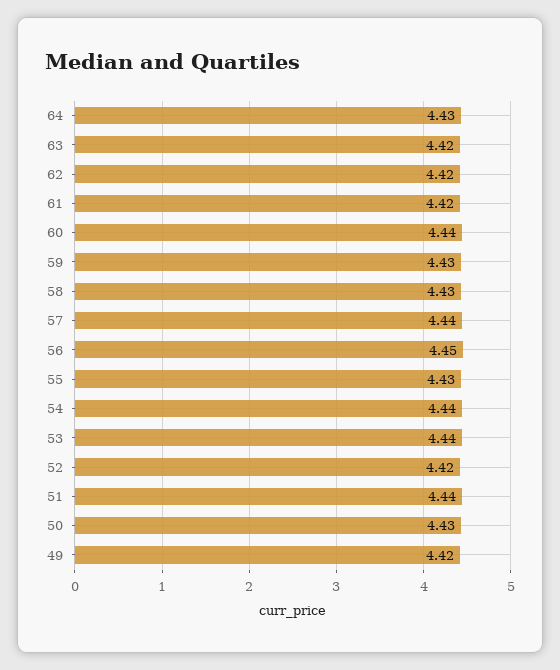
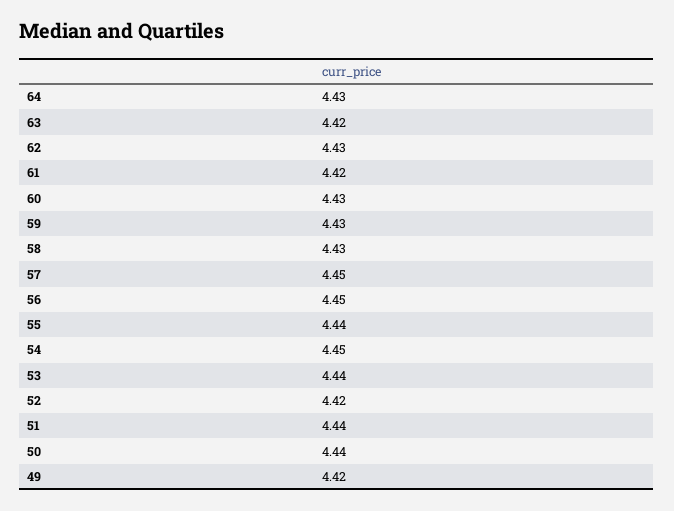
  {
    "64": 4.43,
    "63": 4.42,
-   "62": 4.42,
+   "62": 4.43,
    "61": 4.42,
-   "60": 4.44,
+   "60": 4.43,
    "59": 4.43,
    "58": 4.43,
-   "57": 4.44,
+   "57": 4.45,
    "56": 4.45,
-   "55": 4.43,
+   "55": 4.44,
-   "54": 4.44,
+   "54": 4.45,
    "53": 4.44,
    "52": 4.42,
    "51": 4.44,
-   "50": 4.43,
+   "50": 4.44,
    "49": 4.42
  }

